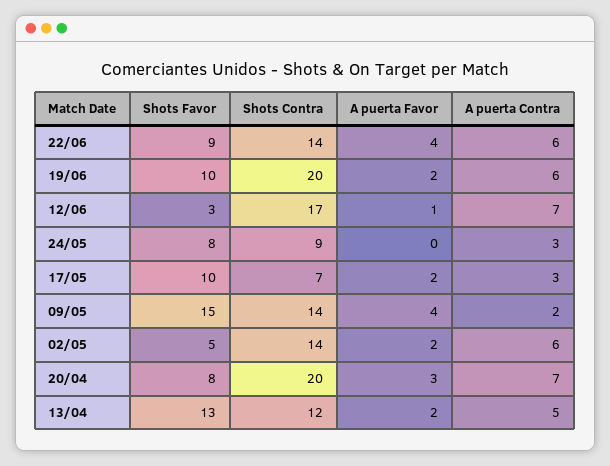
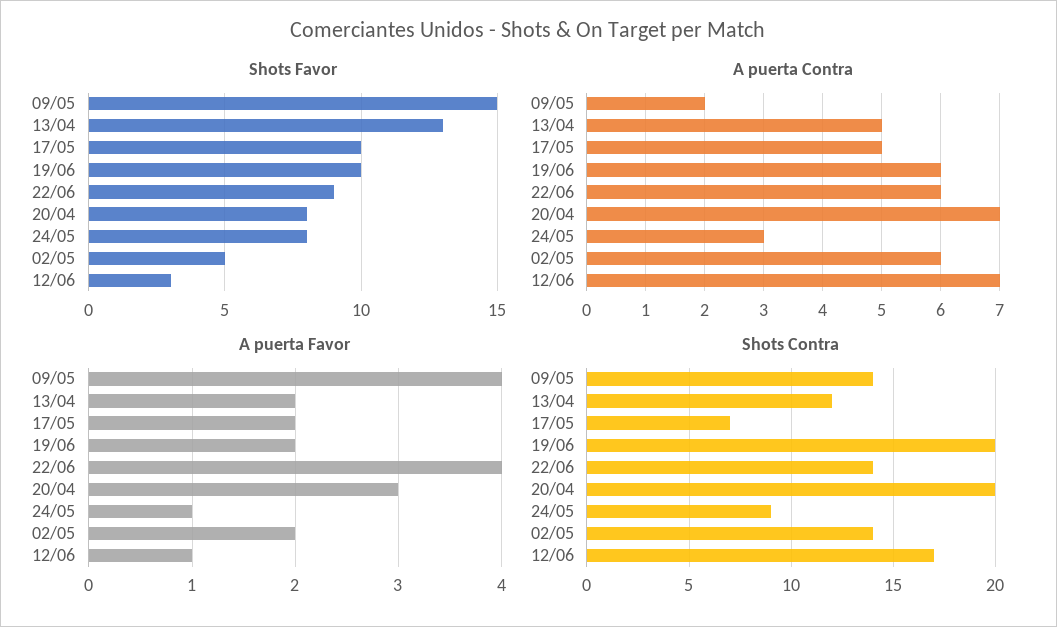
  {
    "Shots Favor": {
      "22/06": 9,
      "19/06": 10,
      "12/06": 3,
      "24/05": 8,
      "17/05": 10,
      "09/05": 15,
      "02/05": 5,
      "20/04": 8,
      "13/04": 13
    },
    "Shots Contra": {
      "22/06": 14,
      "19/06": 20,
      "12/06": 17,
      "24/05": 9,
      "17/05": 7,
      "09/05": 14,
      "02/05": 14,
      "20/04": 20,
      "13/04": 12
    },
    "A puerta Favor": {
      "22/06": 4,
      "19/06": 2,
      "12/06": 1,
-     "24/05": 0,
+     "24/05": 1,
      "17/05": 2,
      "09/05": 4,
      "02/05": 2,
      "20/04": 3,
      "13/04": 2
    },
    "A puerta Contra": {
      "22/06": 6,
      "19/06": 6,
      "12/06": 7,
      "24/05": 3,
-     "17/05": 3,
+     "17/05": 5,
      "09/05": 2,
      "02/05": 6,
      "20/04": 7,
      "13/04": 5
    }
  }

